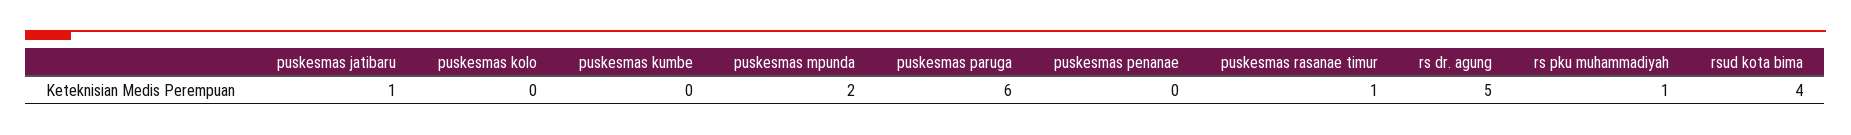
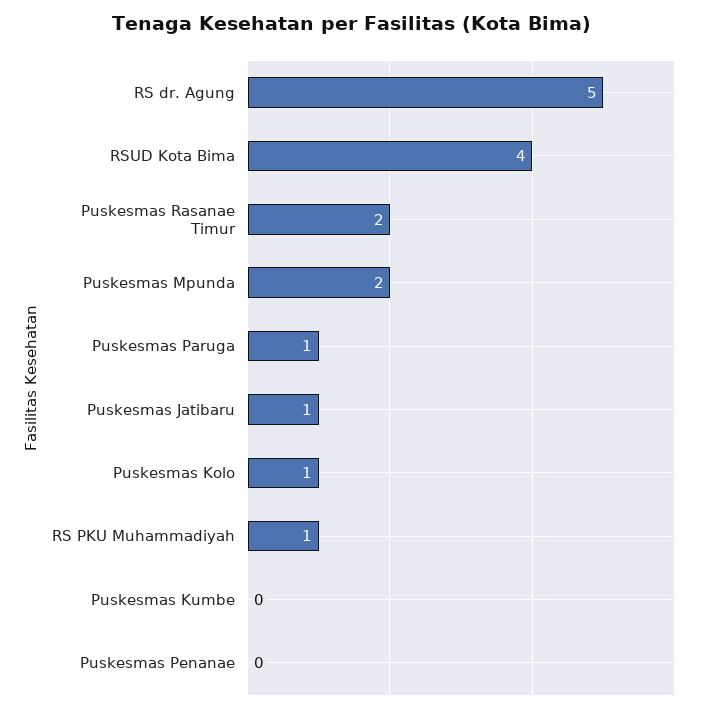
  {
    "puskesmas jatibaru": 1,
-   "puskesmas kolo": 0,
+   "puskesmas kolo": 1,
    "puskesmas kumbe": 0,
    "puskesmas mpunda": 2,
-   "puskesmas paruga": 6,
+   "puskesmas paruga": 1,
    "puskesmas penanae": 0,
-   "puskesmas rasanae timur": 1,
+   "puskesmas rasanae timur": 2,
    "rs dr. agung": 5,
    "rs pku muhammadiyah": 1,
    "rsud kota bima": 4
  }

